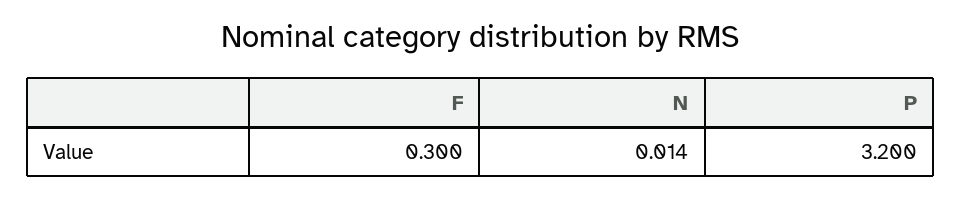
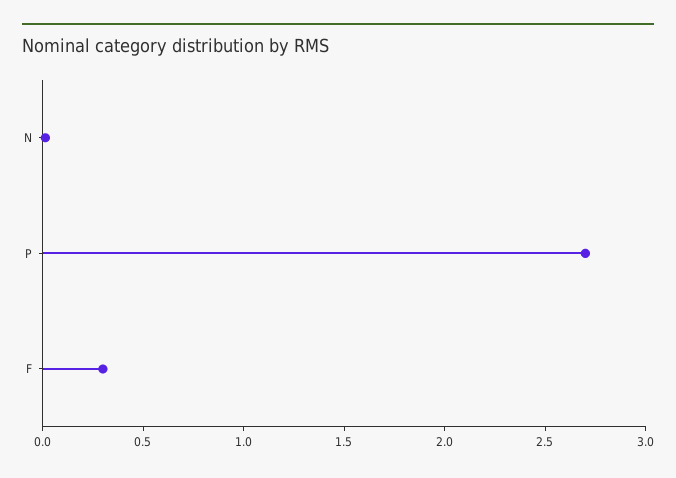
  {
    "F": 0.3,
    "N": 0.014,
-   "P": 3.2
+   "P": 2.7
  }

